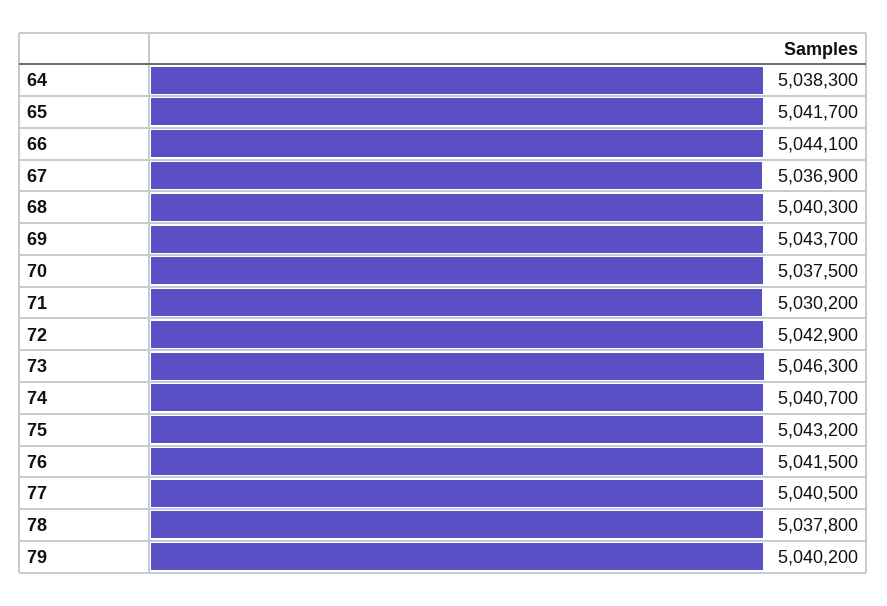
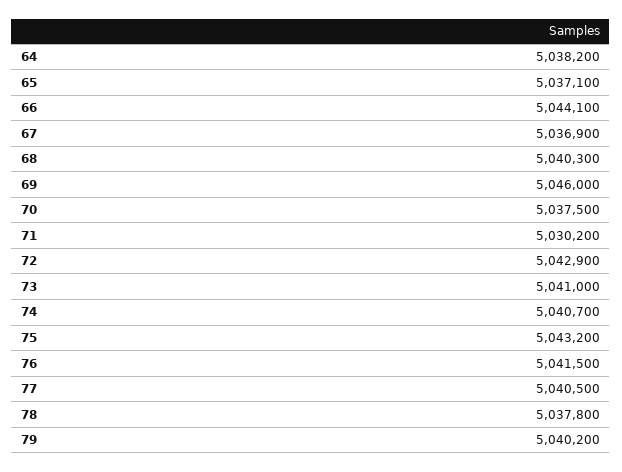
  {
-   "64": 5038300,
+   "64": 5038200,
-   "65": 5041700,
+   "65": 5037100,
    "66": 5044100,
    "67": 5036900,
    "68": 5040300,
-   "69": 5043700,
+   "69": 5046000,
    "70": 5037500,
    "71": 5030200,
    "72": 5042900,
-   "73": 5046300,
+   "73": 5041000,
    "74": 5040700,
    "75": 5043200,
    "76": 5041500,
    "77": 5040500,
    "78": 5037800,
    "79": 5040200
  }

